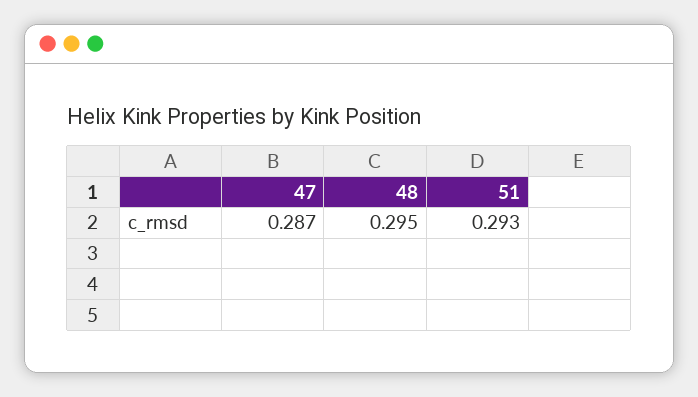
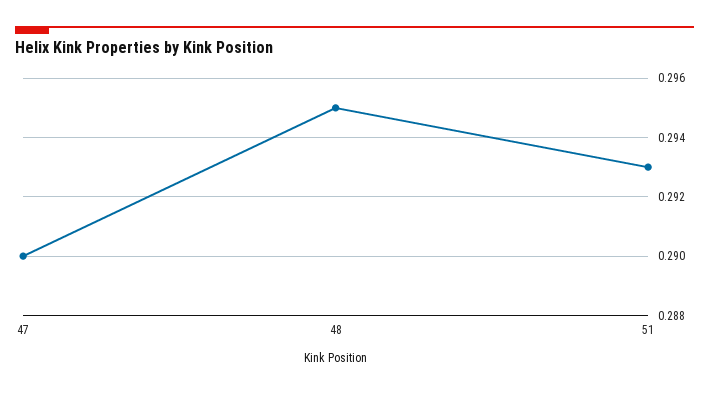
  {
-   "47": 0.287,
+   "47": 0.29,
    "48": 0.295,
    "51": 0.293
  }

